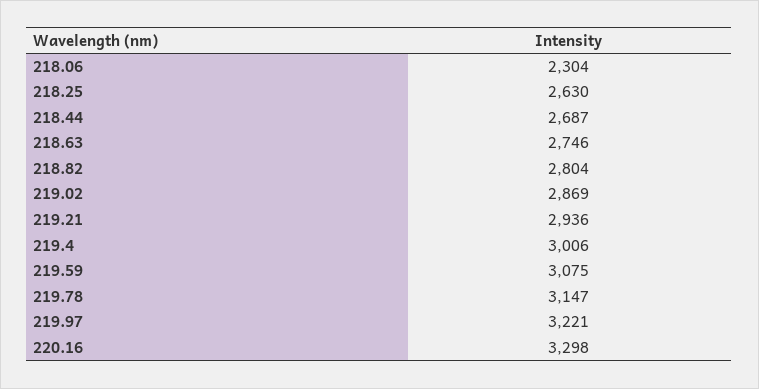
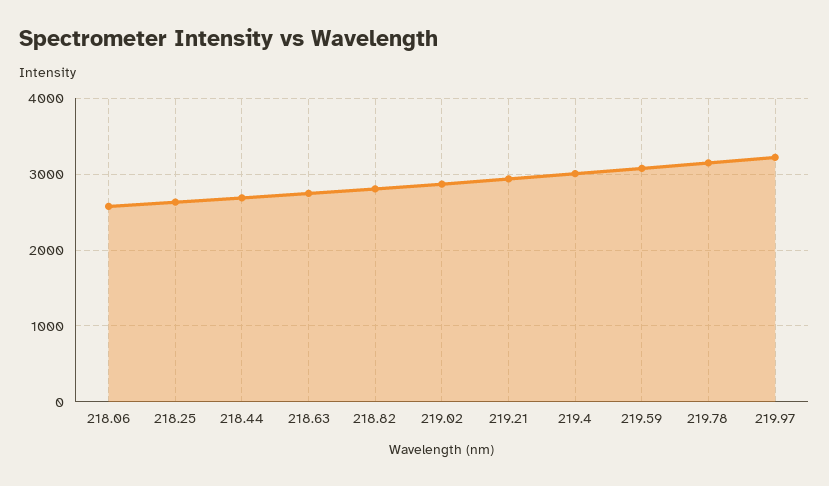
  {
-   "218.06": 2304,
+   "218.06": 2600,
    "218.25": 2630,
    "218.44": 2687,
    "218.63": 2746,
    "218.82": 2804,
    "219.02": 2869,
    "219.21": 2936,
    "219.4": 3006,
    "219.59": 3075,
    "219.78": 3147,
-   "219.97": 3221,
+   "219.97": 3221
-   "220.16": 3298
  }

